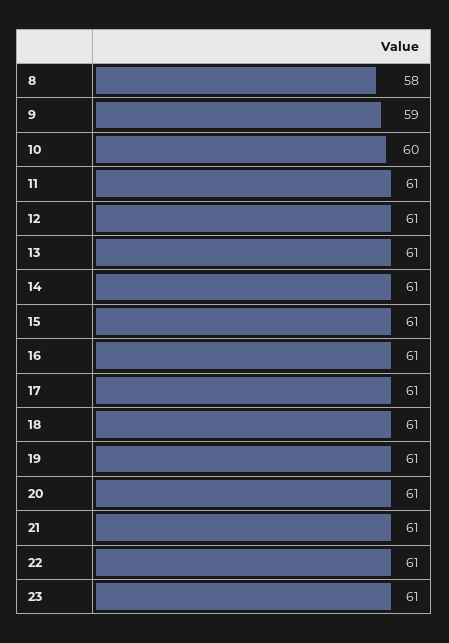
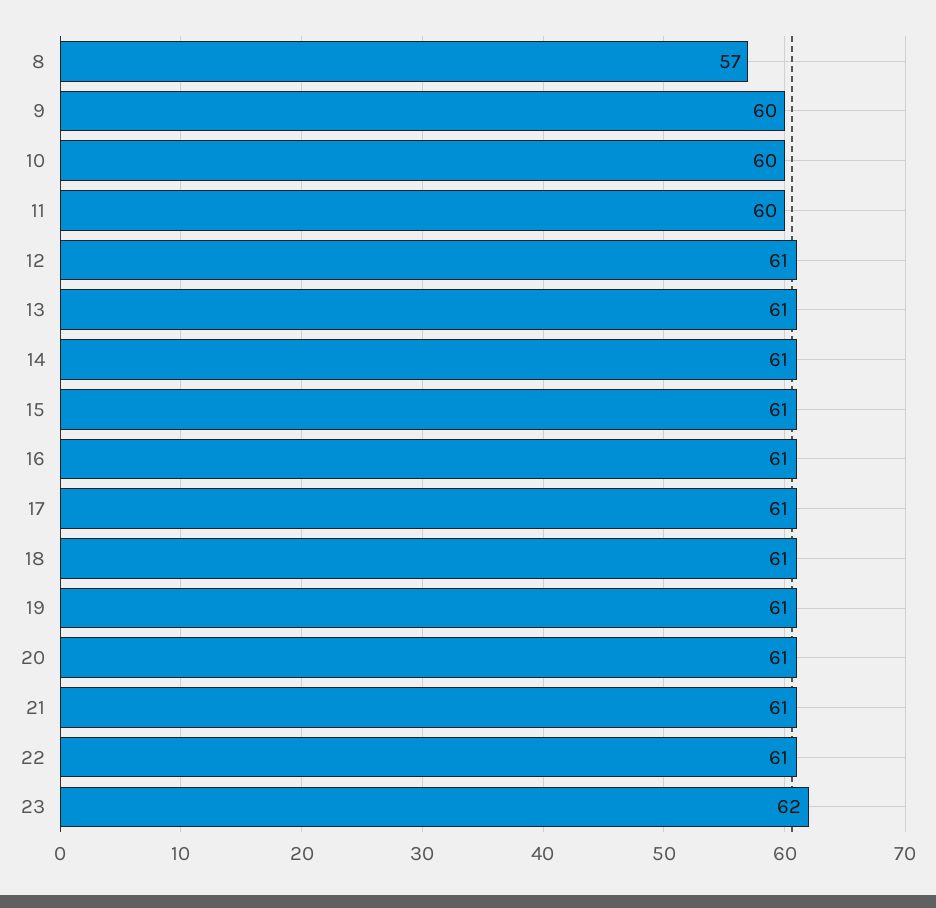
  {
-   "8": 58,
+   "8": 57,
-   "9": 59,
+   "9": 60,
    "10": 60,
-   "11": 61,
+   "11": 60,
    "12": 61,
    "13": 61,
    "14": 61,
    "15": 61,
    "16": 61,
    "17": 61,
    "18": 61,
    "19": 61,
    "20": 61,
    "21": 61,
    "22": 61,
-   "23": 61
+   "23": 62
  }

